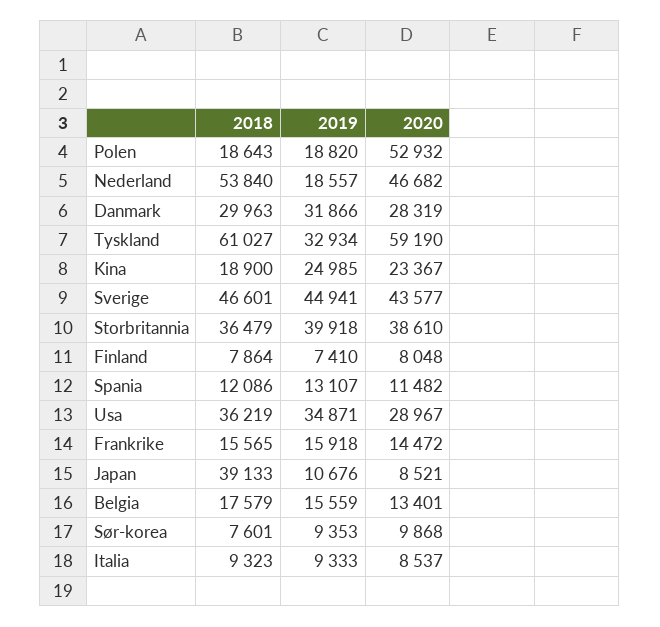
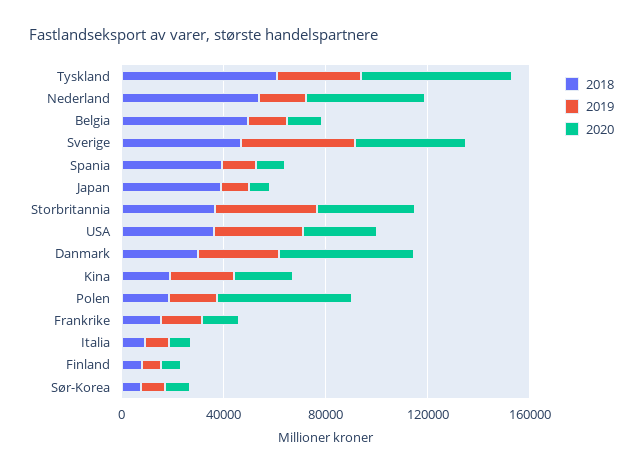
  {
    "2018": {
      "Polen": 18643,
      "Nederland": 53840,
      "Danmark": 29963,
      "Tyskland": 61027,
      "Kina": 18900,
      "Sverige": 46601,
      "Storbritannia": 36479,
      "Finland": 7864,
-     "Spania": 12086,
+     "Spania": 40000,
      "Usa": 36219,
      "Frankrike": 15565,
      "Japan": 39133,
-     "Belgia": 17579,
+     "Belgia": 50000,
      "Sør-korea": 7601,
      "Italia": 9323
    },
    "2019": {
      "Polen": 18820,
      "Nederland": 18557,
      "Danmark": 31866,
      "Tyskland": 32934,
      "Kina": 24985,
      "Sverige": 44941,
      "Storbritannia": 39918,
      "Finland": 7410,
      "Spania": 13107,
      "Usa": 34871,
      "Frankrike": 15918,
      "Japan": 10676,
      "Belgia": 15559,
      "Sør-korea": 9353,
      "Italia": 9333
    },
    "2020": {
      "Polen": 52932,
      "Nederland": 46682,
-     "Danmark": 28319,
+     "Danmark": 50000,
      "Tyskland": 59190,
      "Kina": 23367,
      "Sverige": 43577,
      "Storbritannia": 38610,
      "Finland": 8048,
      "Spania": 11482,
      "Usa": 28967,
      "Frankrike": 14472,
      "Japan": 8521,
      "Belgia": 13401,
      "Sør-korea": 9868,
      "Italia": 8537
    }
  }

